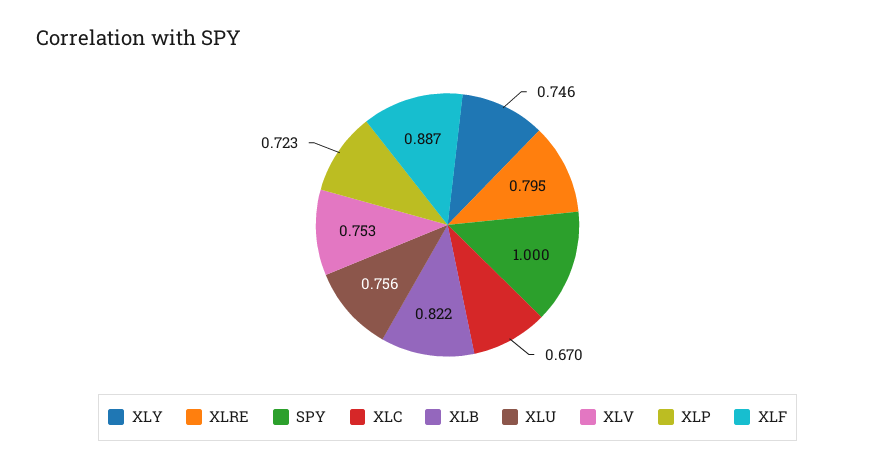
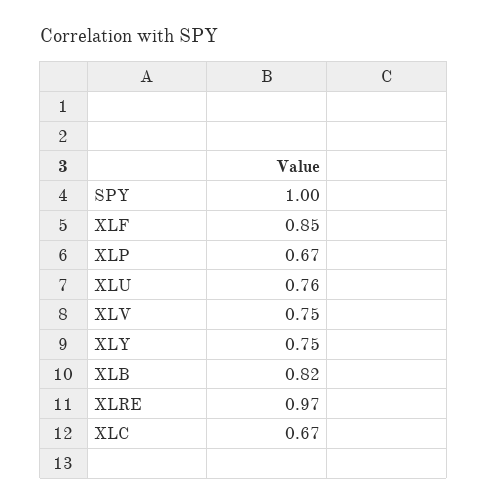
  {
    "XLY": 0.746,
-   "XLRE": 0.795,
+   "XLRE": 0.97,
    "SPY": 1,
    "XLC": 0.67,
    "XLB": 0.822,
    "XLU": 0.756,
    "XLV": 0.753,
-   "XLP": 0.723,
+   "XLP": 0.67,
-   "XLF": 0.887
+   "XLF": 0.85
  }

